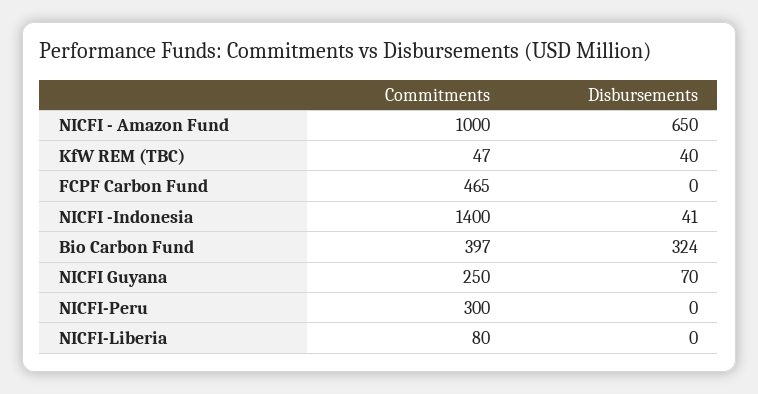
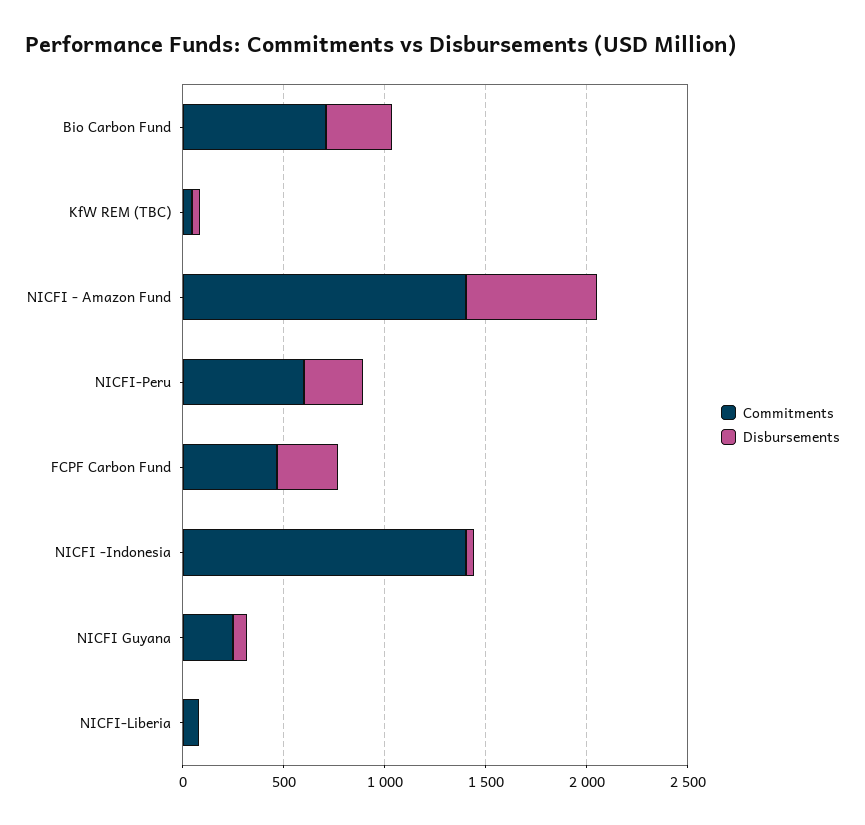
  {
    "Commitments": {
-     "NICFI - Amazon Fund": 1000,
+     "NICFI - Amazon Fund": 1400,
      "KfW REM (TBC)": 47,
      "FCPF Carbon Fund": 465,
      "NICFI -Indonesia": 1400,
-     "Bio Carbon Fund": 397,
+     "Bio Carbon Fund": 700,
      "NICFI Guyana": 250,
-     "NICFI-Peru": 300,
+     "NICFI-Peru": 600,
      "NICFI-Liberia": 80
    },
    "Disbursements": {
      "NICFI - Amazon Fund": 650,
      "KfW REM (TBC)": 40,
-     "FCPF Carbon Fund": 0,
+     "FCPF Carbon Fund": 300,
      "NICFI -Indonesia": 41,
      "Bio Carbon Fund": 324,
      "NICFI Guyana": 70,
-     "NICFI-Peru": 0,
+     "NICFI-Peru": 300,
      "NICFI-Liberia": 0
    }
  }

